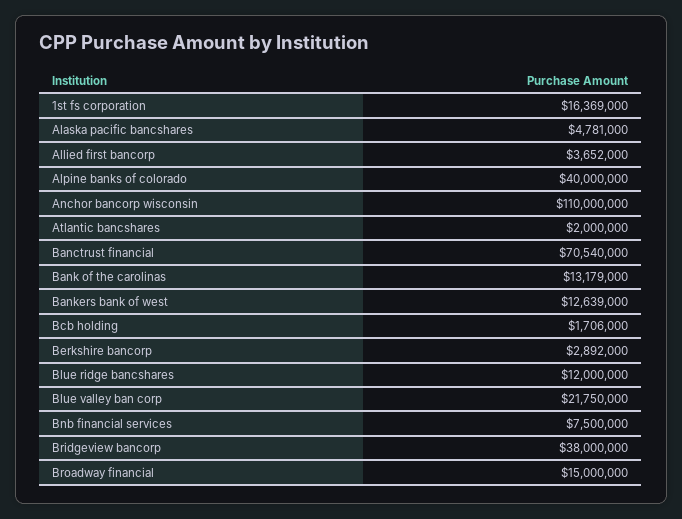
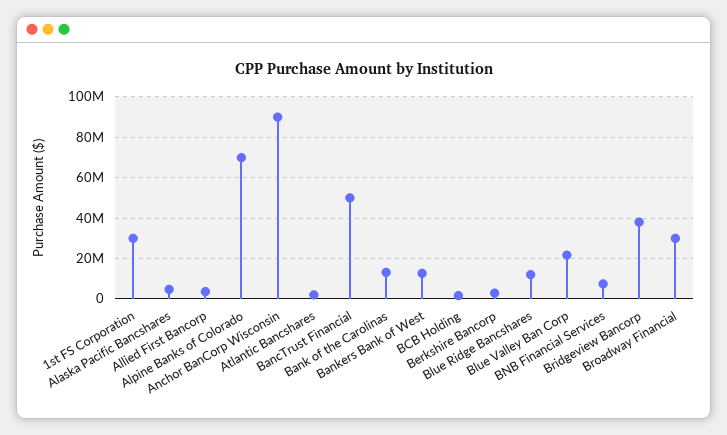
  {
-   "1st fs corporation": 16369000,
+   "1st fs corporation": 30000000,
    "Alaska pacific bancshares": 4781000,
    "Allied first bancorp": 3652000,
-   "Alpine banks of colorado": 40000000,
+   "Alpine banks of colorado": 70000000,
-   "Anchor bancorp wisconsin": 110000000,
+   "Anchor bancorp wisconsin": 90000000,
    "Atlantic bancshares": 2000000,
-   "Banctrust financial": 70540000,
+   "Banctrust financial": 50000000,
    "Bank of the carolinas": 13179000,
    "Bankers bank of west": 12639000,
    "Bcb holding": 1706000,
    "Berkshire bancorp": 2892000,
    "Blue ridge bancshares": 12000000,
    "Blue valley ban corp": 21750000,
    "Bnb financial services": 7500000,
    "Bridgeview bancorp": 38000000,
-   "Broadway financial": 15000000
+   "Broadway financial": 30000000
  }

